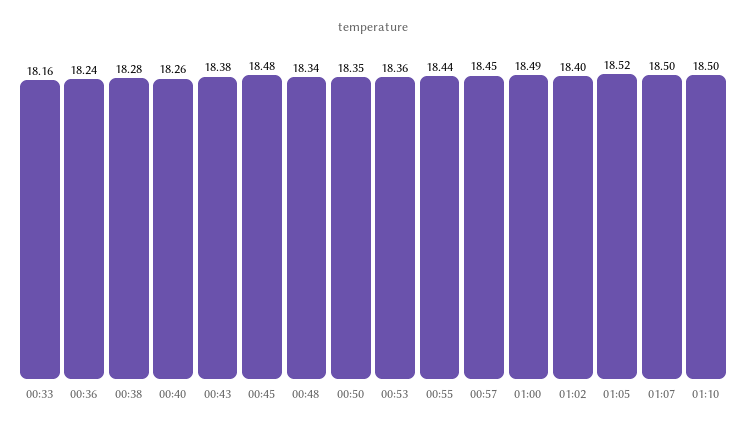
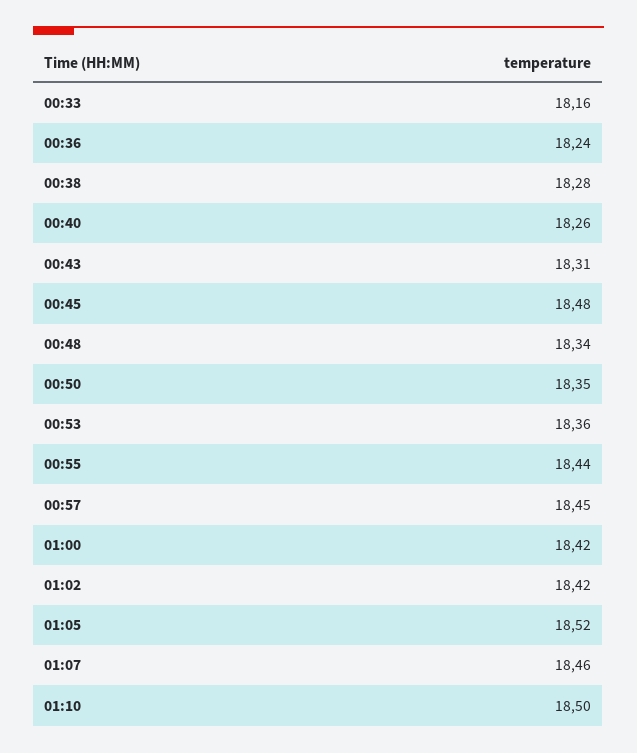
  {
    "00:33": 18.16,
    "00:36": 18.24,
    "00:38": 18.28,
    "00:40": 18.26,
-   "00:43": 18.38,
+   "00:43": 18.31,
    "00:45": 18.48,
    "00:48": 18.34,
    "00:50": 18.35,
    "00:53": 18.36,
    "00:55": 18.44,
    "00:57": 18.45,
-   "01:00": 18.49,
+   "01:00": 18.42,
-   "01:02": 18.4,
+   "01:02": 18.42,
    "01:05": 18.52,
-   "01:07": 18.5,
+   "01:07": 18.46,
    "01:10": 18.5
  }

